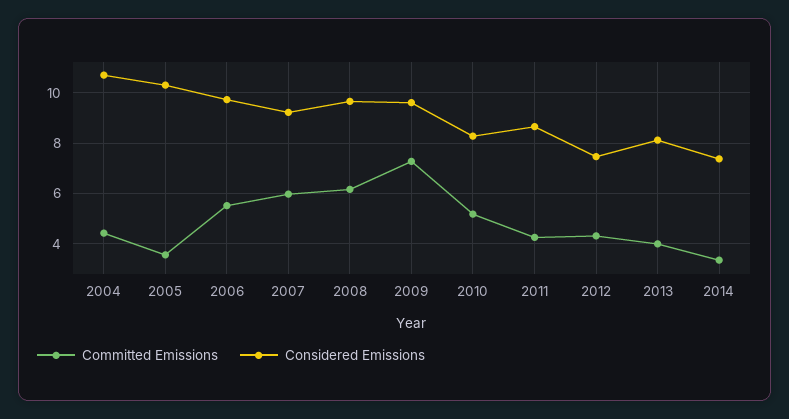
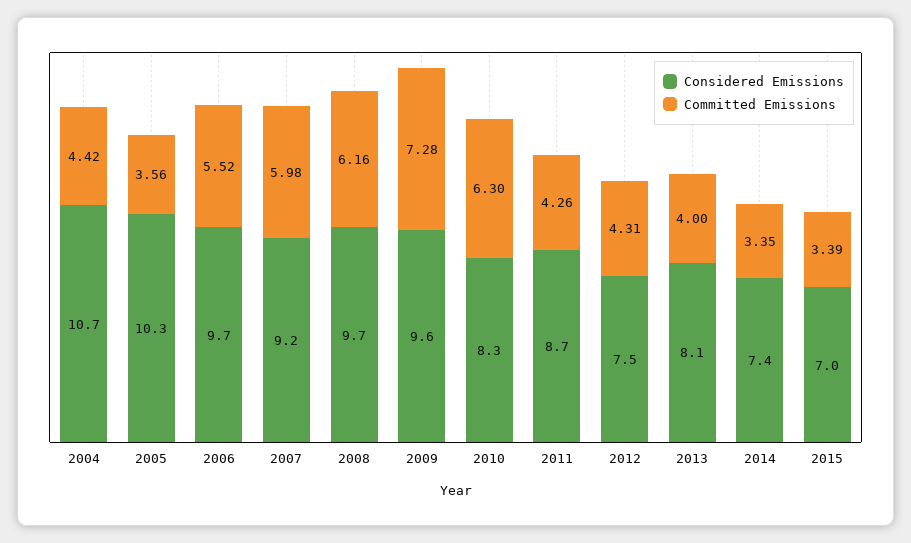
  {
    "Committed Emissions": {
      "2004": 4.42,
      "2005": 3.56,
      "2006": 5.52,
      "2007": 5.98,
      "2008": 6.16,
      "2009": 7.28,
-     "2010": 5.25,
+     "2010": 6.3,
      "2011": 4.26,
      "2012": 4.31,
      "2013": 4,
-     "2014": 3.35
+     "2014": 3.35,
+     "2015": 3.39
    },
    "Considered Emissions": {
      "2004": 10.7,
      "2005": 10.3,
      "2006": 9.7,
      "2007": 9.2,
      "2008": 9.7,
      "2009": 9.6,
      "2010": 8.3,
      "2011": 8.7,
      "2012": 7.5,
      "2013": 8.1,
-     "2014": 7.4
+     "2014": 7.4,
+     "2015": 7
    }
  }

